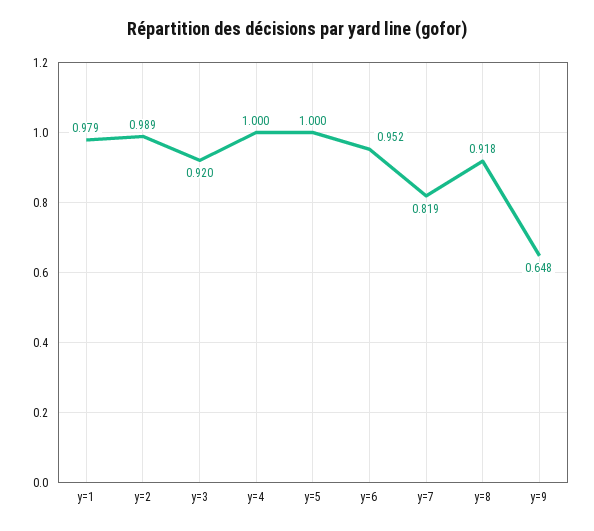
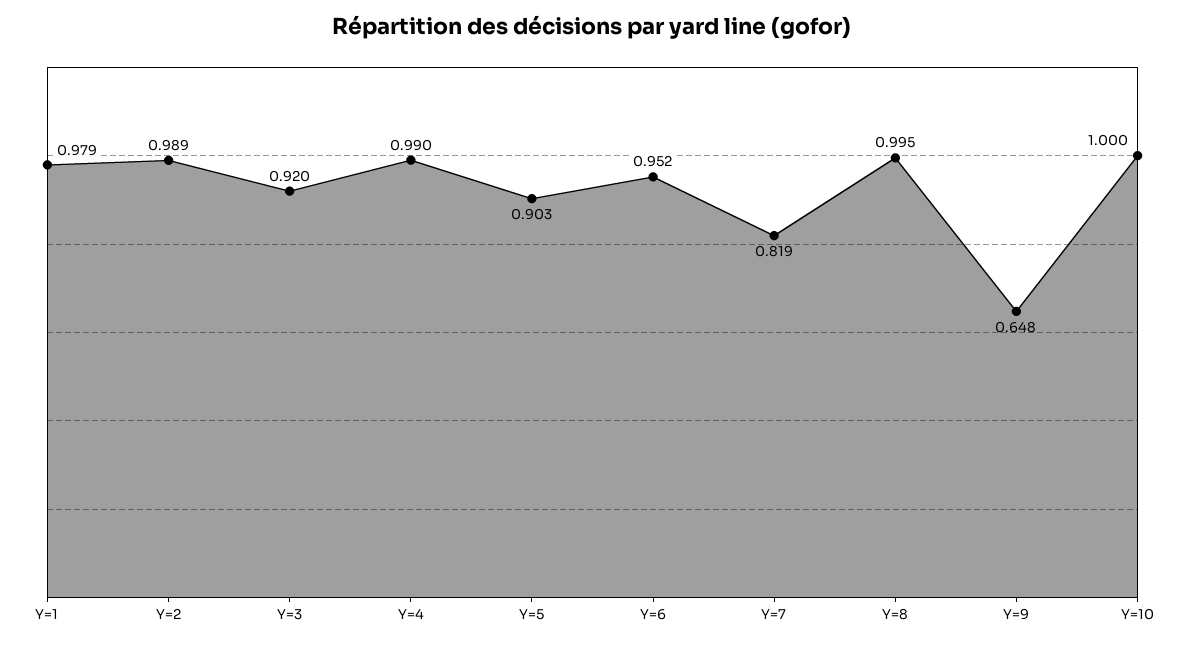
  {
    "y=1": 0.979,
    "y=2": 0.989,
    "y=3": 0.92,
-   "y=4": 1,
+   "y=4": 0.99,
-   "y=5": 1,
+   "y=5": 0.903,
    "y=6": 0.952,
    "y=7": 0.819,
-   "y=8": 0.918,
+   "y=8": 0.995,
-   "y=9": 0.648
+   "y=9": 0.648,
+   "Y=10": 1
  }

